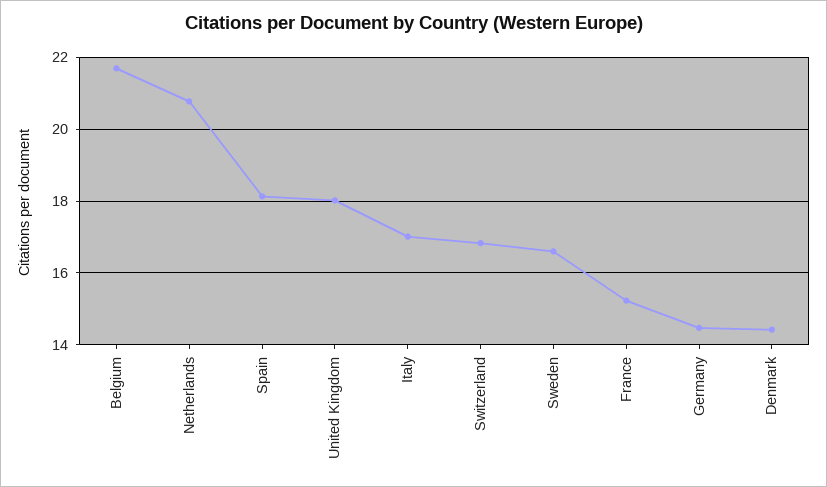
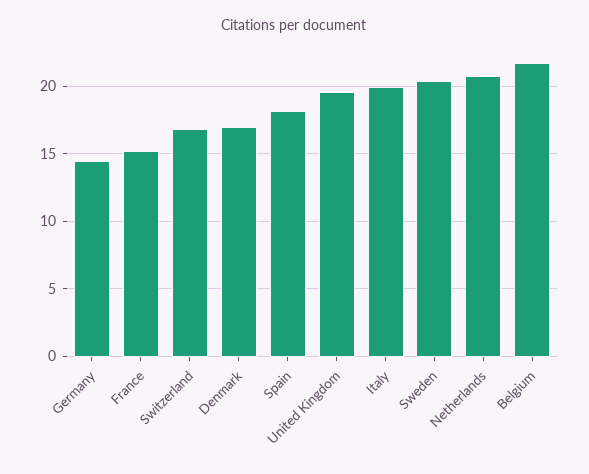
  {
    "Belgium": 21.6,
    "Netherlands": 20.8,
    "Spain": 18.2,
-   "United Kingdom": 18,
+   "United Kingdom": 19.5,
-   "Italy": 17,
+   "Italy": 20,
    "Switzerland": 16.8,
-   "Sweden": 16.6,
+   "Sweden": 20.5,
    "France": 15.2,
    "Germany": 14.4,
-   "Denmark": 14.4
+   "Denmark": 17
  }

